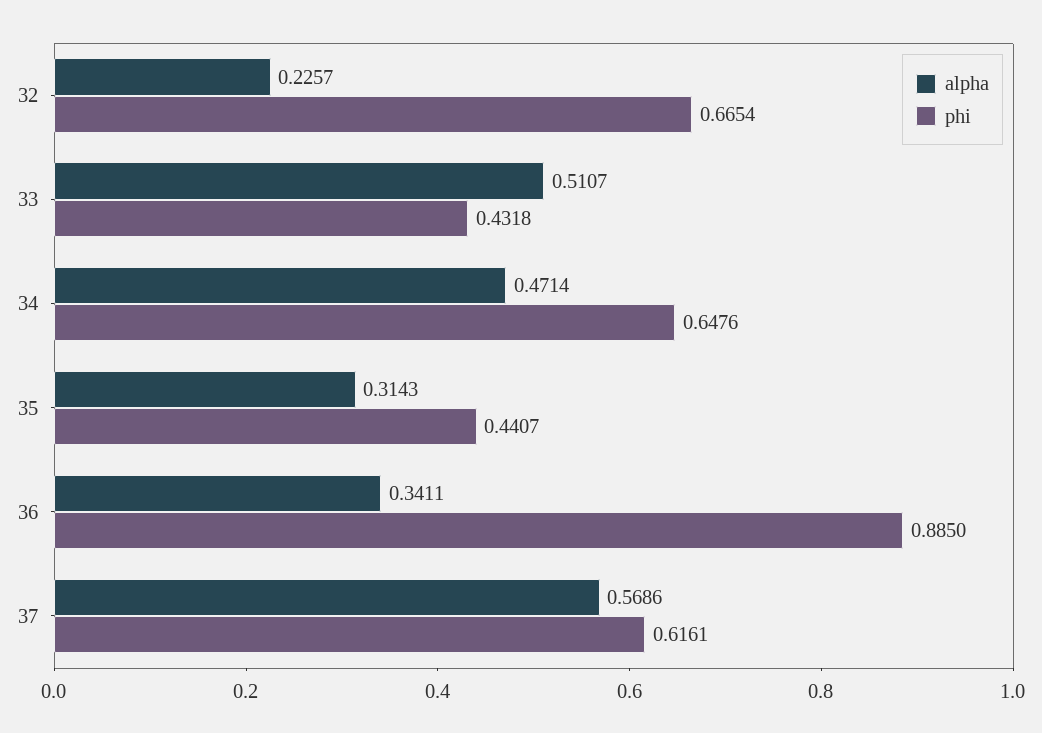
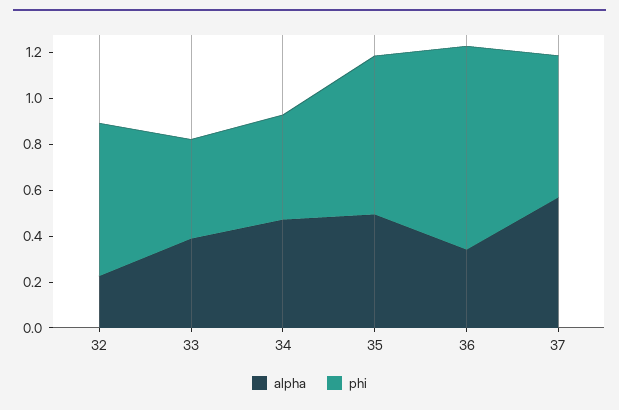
  {
    "alpha": {
      "32": 0.2257,
-     "33": 0.5107,
+     "33": 0.4,
      "34": 0.4714,
-     "35": 0.3143,
+     "35": 0.5,
      "36": 0.3411,
      "37": 0.5686
    },
    "phi": {
      "32": 0.6654,
      "33": 0.4318,
-     "34": 0.6476,
+     "34": 0.45,
-     "35": 0.4407,
+     "35": 0.7,
      "36": 0.885,
      "37": 0.6161
    }
  }

